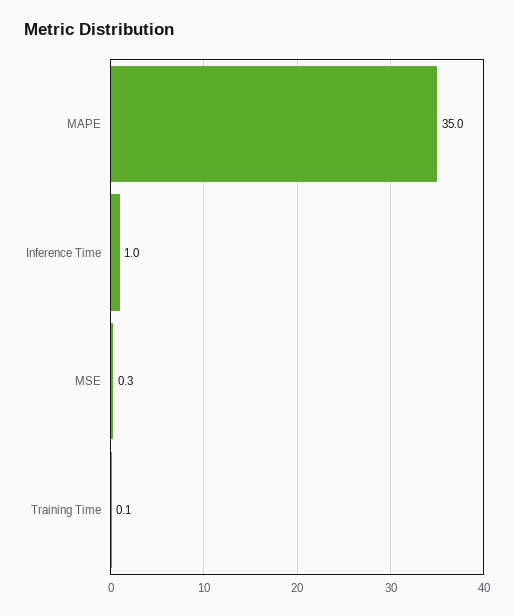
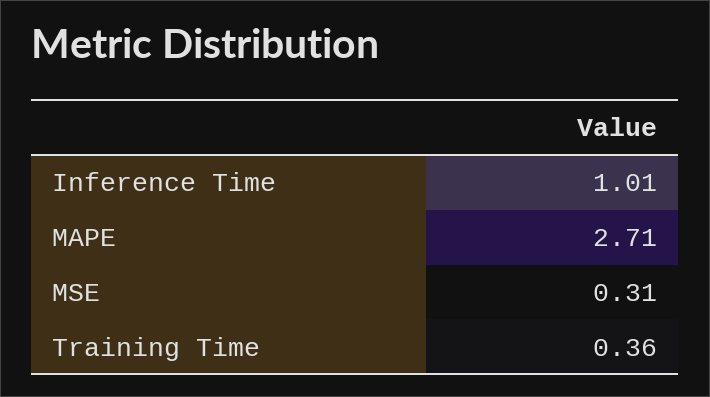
  {
-   "MAPE": 35,
+   "MAPE": 2.71,
    "Inference Time": 1.01,
    "MSE": 0.31,
-   "Training Time": 0.1
+   "Training Time": 0.36
  }

